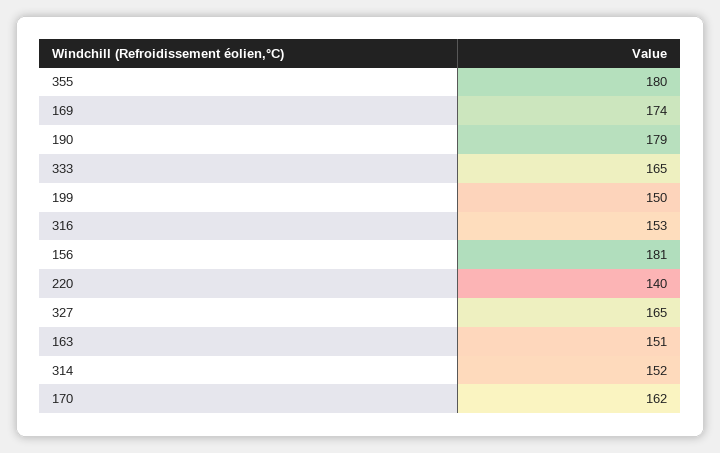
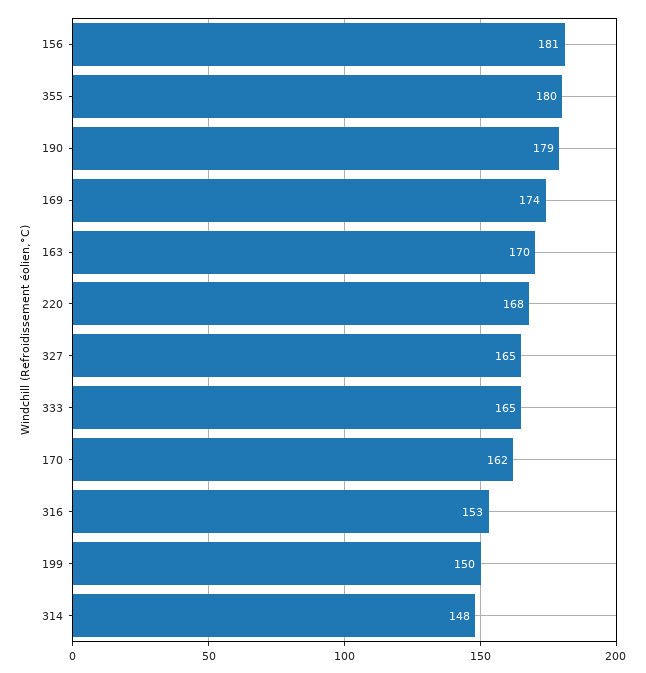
  {
    "355": 180,
    "169": 174,
    "190": 179,
    "333": 165,
    "199": 150,
    "316": 153,
    "156": 181,
-   "220": 140,
+   "220": 168,
    "327": 165,
-   "163": 151,
+   "163": 170,
-   "314": 152,
+   "314": 148,
    "170": 162
  }

